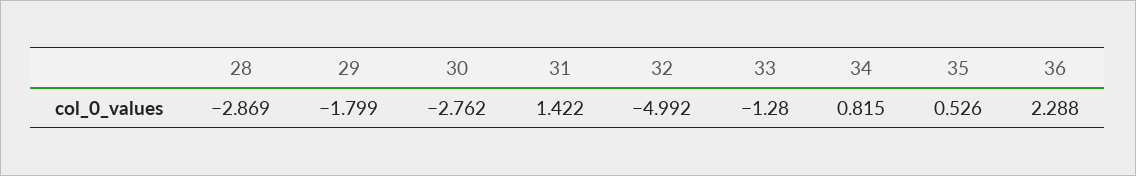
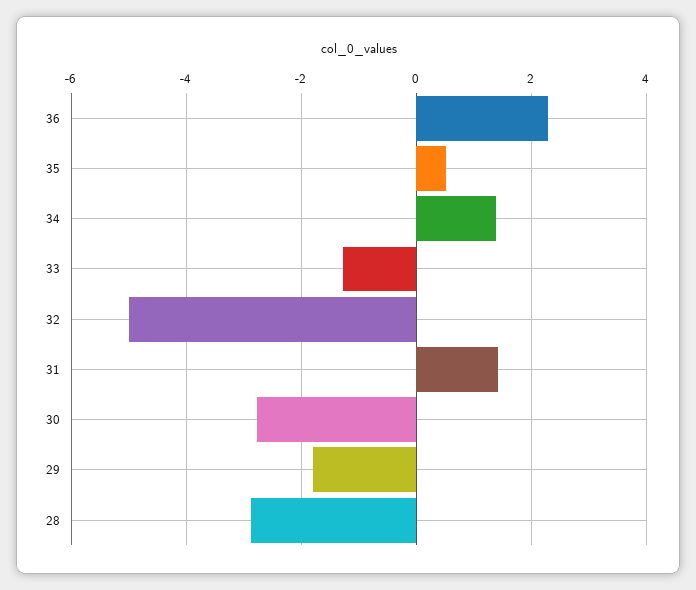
  {
    "28": -2.869,
    "29": -1.799,
    "30": -2.762,
    "31": 1.422,
    "32": -4.992,
    "33": -1.28,
-   "34": 0.815,
+   "34": 1.4,
    "35": 0.526,
    "36": 2.288
  }

